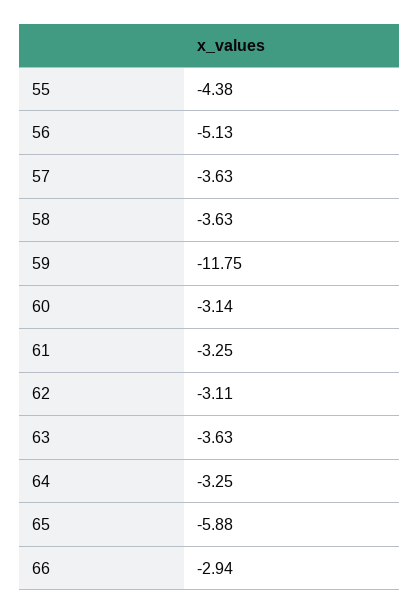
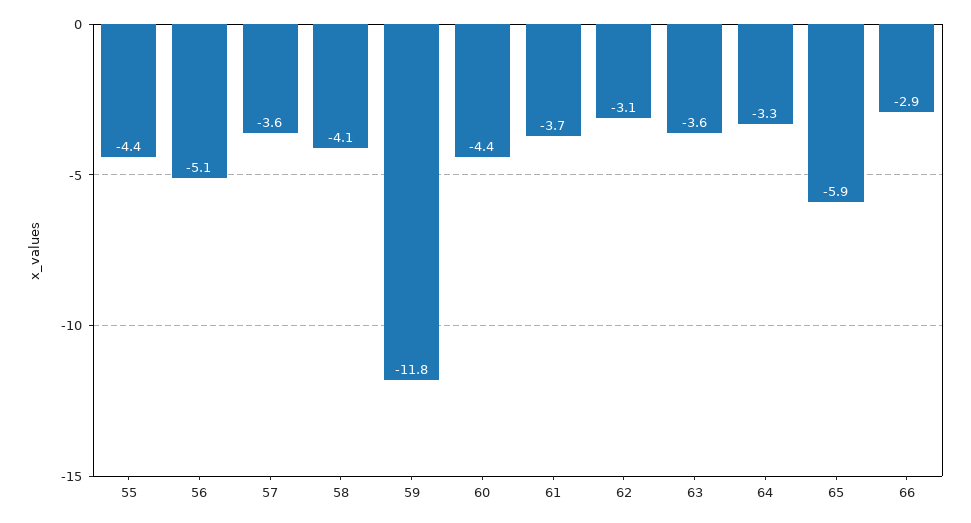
  {
    "55": -4.38,
    "56": -5.13,
    "57": -3.63,
-   "58": -3.63,
+   "58": -4.1,
    "59": -11.75,
-   "60": -3.14,
+   "60": -4.4,
-   "61": -3.25,
+   "61": -3.7,
    "62": -3.11,
    "63": -3.63,
    "64": -3.25,
    "65": -5.88,
    "66": -2.94
  }

